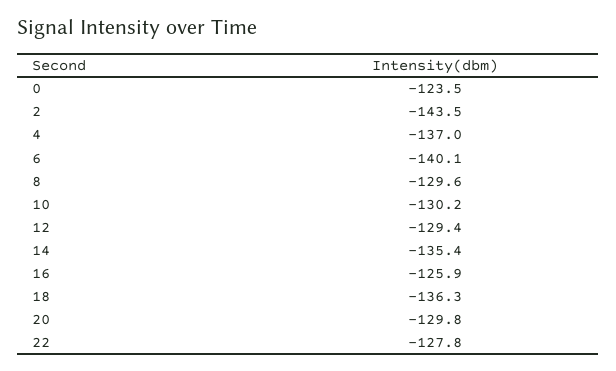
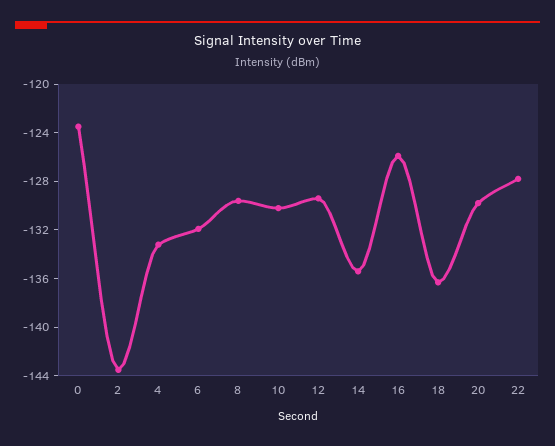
  {
    "0": -123.5,
    "2": -143.5,
-   "4": -137,
+   "4": -133,
-   "6": -140.1,
+   "6": -132,
    "8": -129.6,
    "10": -130.2,
    "12": -129.4,
    "14": -135.4,
    "16": -125.9,
    "18": -136.3,
    "20": -129.8,
    "22": -127.8
  }

